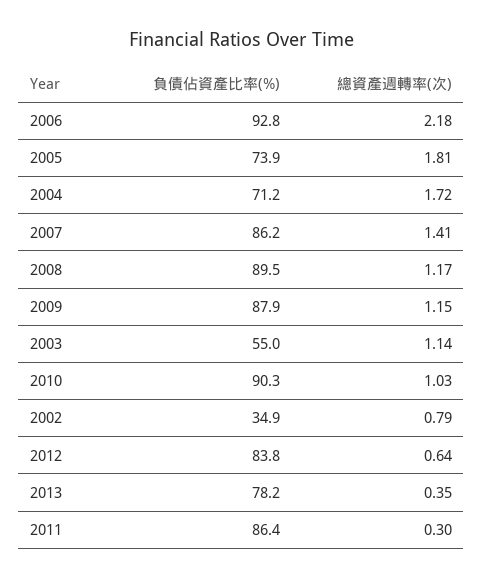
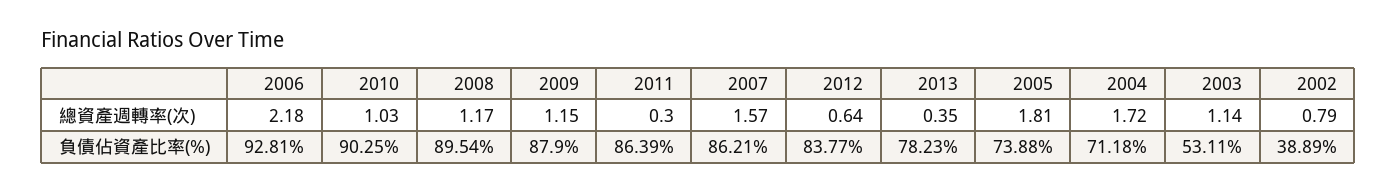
  {
    "負債佔資產比率(%)": {
      "2006": 92.81,
      "2005": 73.88,
      "2004": 71.18,
      "2007": 86.21,
      "2008": 89.54,
      "2009": 87.9,
-     "2003": 55,
+     "2003": 53.11,
      "2010": 90.25,
-     "2002": 34.9,
+     "2002": 38.89,
      "2012": 83.77,
      "2013": 78.23,
      "2011": 86.39
    },
    "總資產週轉率(次)": {
      "2006": 2.18,
      "2005": 1.81,
      "2004": 1.72,
-     "2007": 1.41,
+     "2007": 1.57,
      "2008": 1.17,
      "2009": 1.15,
      "2003": 1.14,
      "2010": 1.03,
      "2002": 0.79,
      "2012": 0.64,
      "2013": 0.35,
      "2011": 0.3
    }
  }

